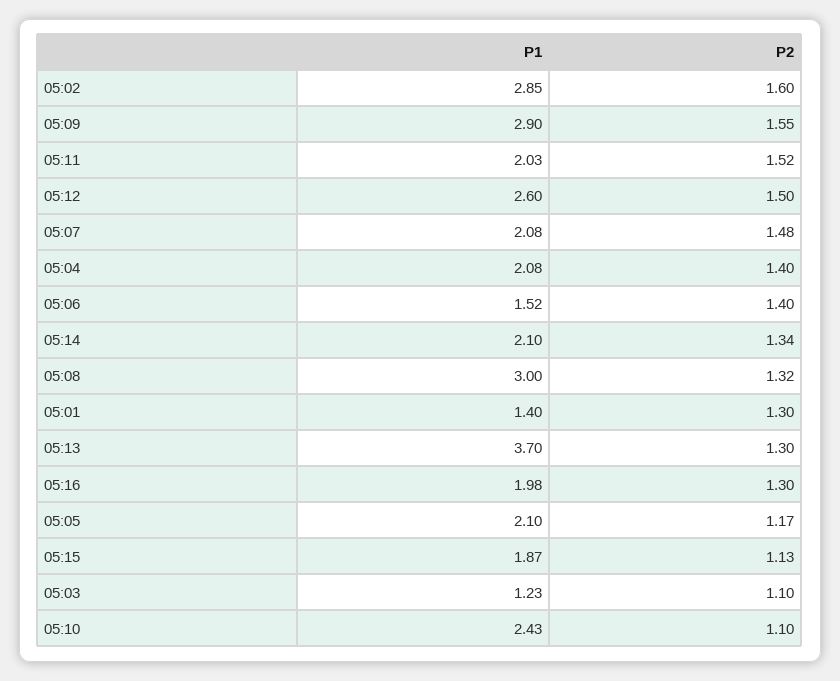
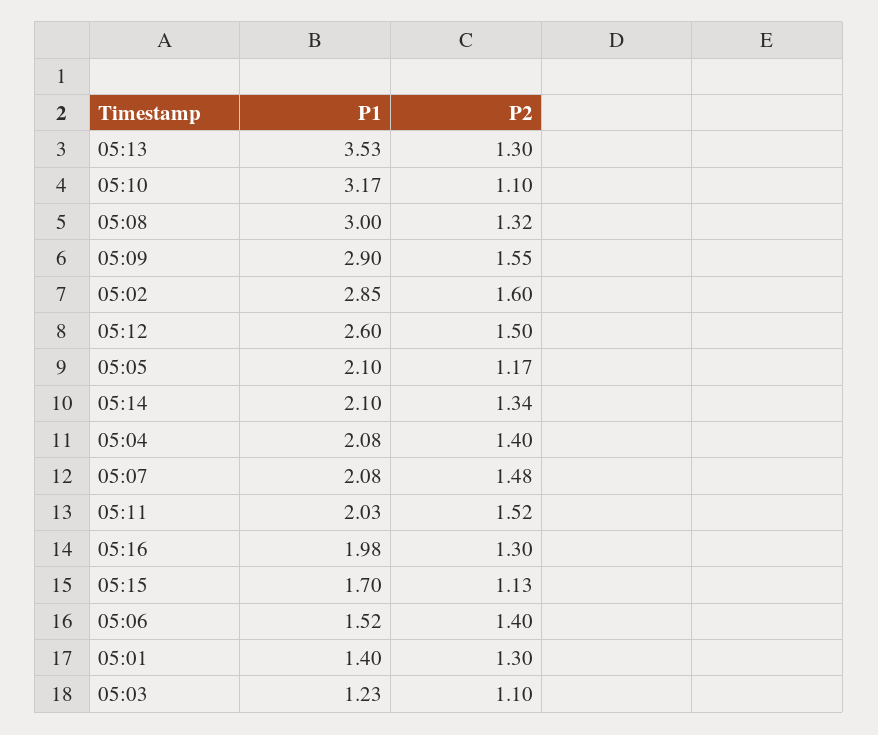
  {
    "P1": {
      "05:02": 2.85,
      "05:09": 2.9,
      "05:11": 2.03,
      "05:12": 2.6,
      "05:07": 2.08,
      "05:04": 2.08,
      "05:06": 1.52,
      "05:14": 2.1,
      "05:08": 3,
      "05:01": 1.4,
-     "05:13": 3.7,
+     "05:13": 3.53,
      "05:16": 1.98,
      "05:05": 2.1,
-     "05:15": 1.87,
+     "05:15": 1.7,
      "05:03": 1.23,
-     "05:10": 2.43
+     "05:10": 3.17
    },
    "P2": {
      "05:02": 1.6,
      "05:09": 1.55,
      "05:11": 1.52,
      "05:12": 1.5,
      "05:07": 1.48,
      "05:04": 1.4,
      "05:06": 1.4,
      "05:14": 1.34,
      "05:08": 1.32,
      "05:01": 1.3,
      "05:13": 1.3,
      "05:16": 1.3,
      "05:05": 1.17,
      "05:15": 1.13,
      "05:03": 1.1,
      "05:10": 1.1
    }
  }

